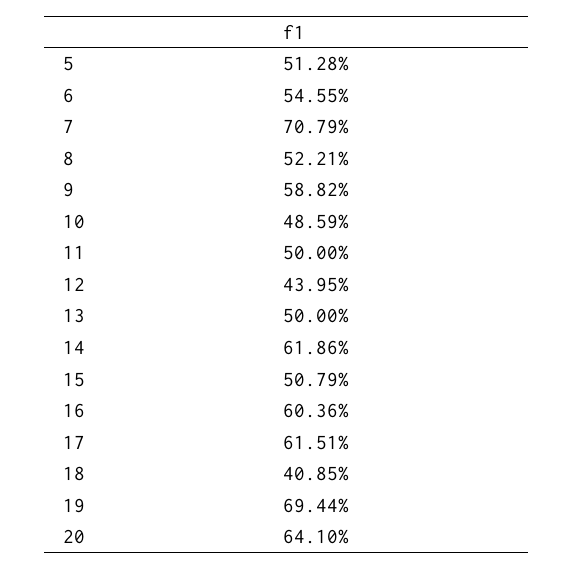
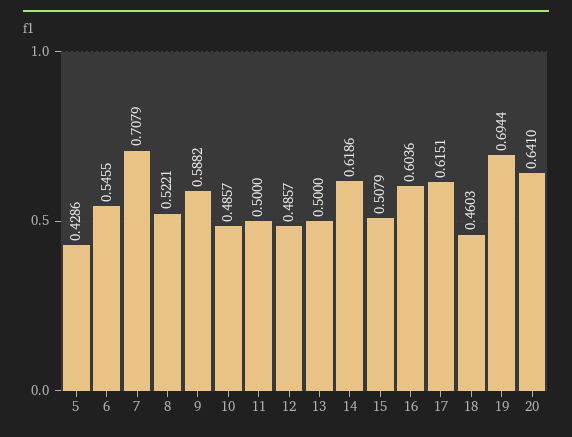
  {
-   "5": 0.5128,
+   "5": 0.4286,
    "6": 0.5455,
    "7": 0.7079,
    "8": 0.5221,
    "9": 0.5882,
-   "10": 0.4859,
+   "10": 0.4857,
    "11": 0.5,
-   "12": 0.4395,
+   "12": 0.4857,
    "13": 0.5,
    "14": 0.6186,
    "15": 0.5079,
    "16": 0.6036,
    "17": 0.6151,
-   "18": 0.4085,
+   "18": 0.4603,
    "19": 0.6944,
    "20": 0.641
  }

